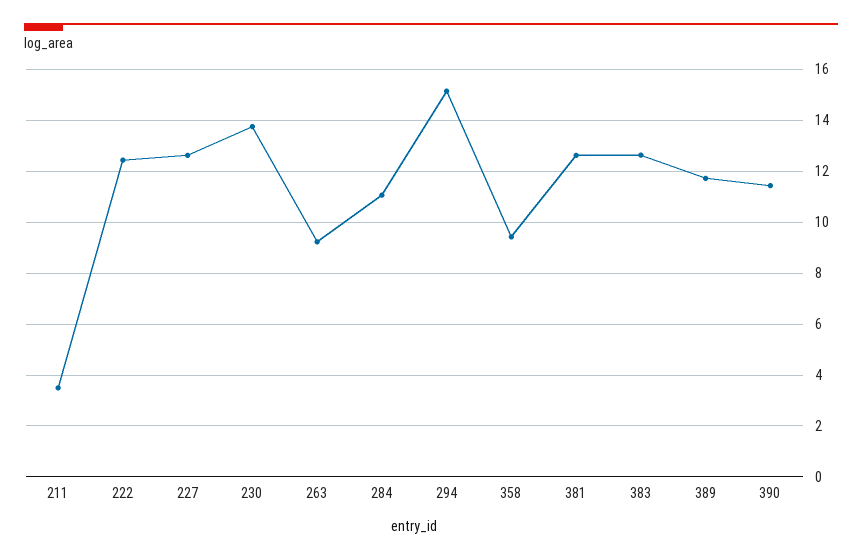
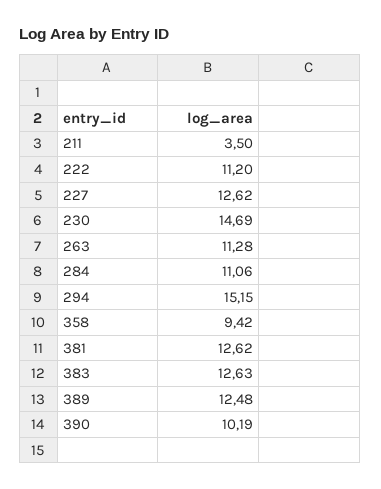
  {
    "211": 3.5,
-   "222": 12.5,
+   "222": 11.2,
    "227": 12.62,
-   "230": 13.75,
+   "230": 14.69,
-   "263": 9.25,
+   "263": 11.28,
    "284": 11.06,
    "294": 15.15,
    "358": 9.42,
    "381": 12.62,
    "383": 12.63,
-   "389": 11.75,
+   "389": 12.48,
-   "390": 11.5
+   "390": 10.19
  }

